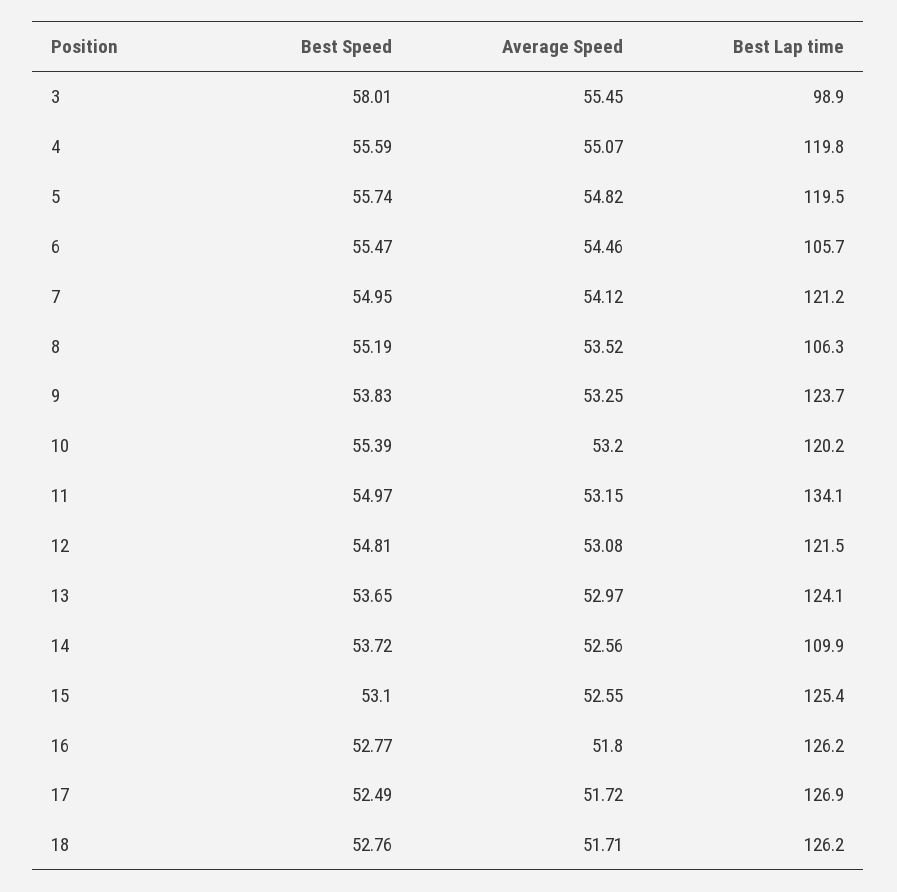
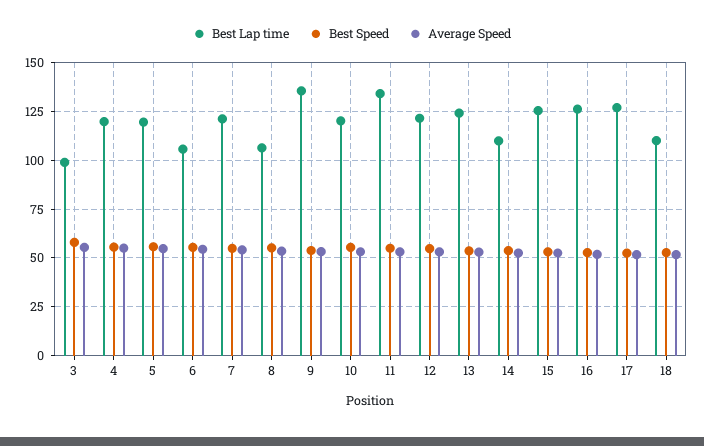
  {
    "Best Speed": {
      "3": 58.01,
      "4": 55.59,
      "5": 55.74,
      "6": 55.47,
      "7": 54.95,
      "8": 55.19,
      "9": 53.83,
      "10": 55.39,
      "11": 54.97,
      "12": 54.81,
      "13": 53.65,
      "14": 53.72,
      "15": 53.1,
      "16": 52.77,
      "17": 52.49,
      "18": 52.76
    },
    "Average Speed": {
      "3": 55.45,
      "4": 55.07,
      "5": 54.82,
      "6": 54.46,
      "7": 54.12,
      "8": 53.52,
      "9": 53.25,
      "10": 53.2,
      "11": 53.15,
      "12": 53.08,
      "13": 52.97,
      "14": 52.56,
      "15": 52.55,
      "16": 51.8,
      "17": 51.72,
      "18": 51.71
    },
    "Best Lap time": {
      "3": 98.9,
      "4": 119.8,
      "5": 119.5,
      "6": 105.7,
      "7": 121.2,
      "8": 106.3,
-     "9": 123.7,
+     "9": 135,
      "10": 120.2,
      "11": 134.1,
      "12": 121.5,
      "13": 124.1,
      "14": 109.9,
      "15": 125.4,
      "16": 126.2,
      "17": 126.9,
-     "18": 126.2
+     "18": 110
    }
  }

